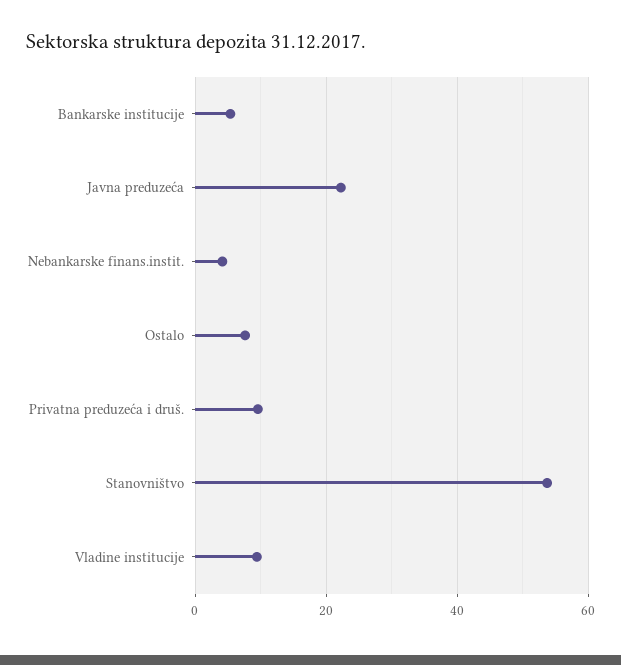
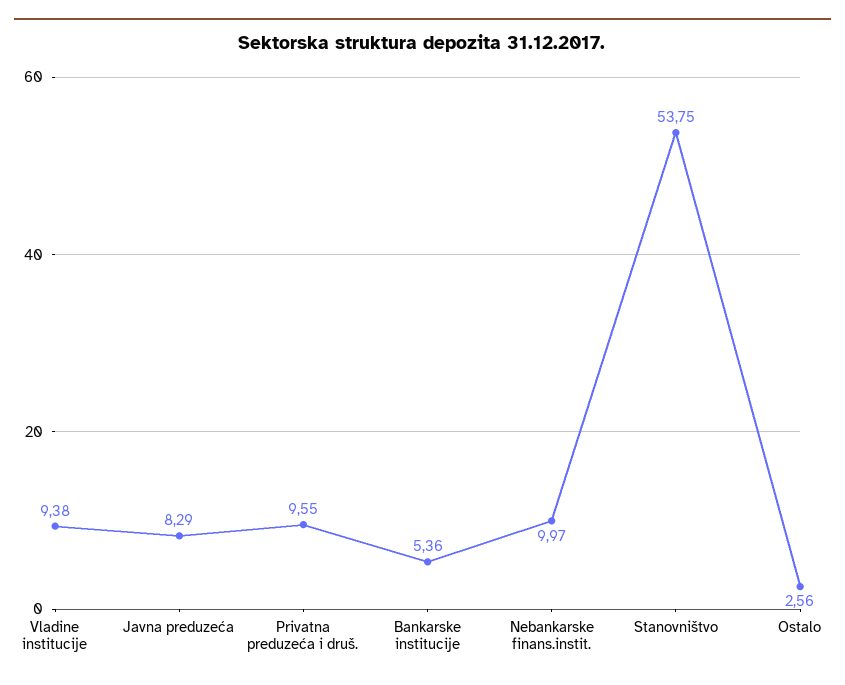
  {
    "Bankarske institucije": 5.36,
-   "Javna preduzeća": 22,
+   "Javna preduzeća": 8.29,
-   "Nebankarske finans.instit.": 4,
+   "Nebankarske finans.instit.": 9.97,
-   "Ostalo": 8,
+   "Ostalo": 2.56,
    "Privatna preduzeća i druš.": 9.55,
    "Stanovništvo": 53.75,
    "Vladine institucije": 9.38
  }

